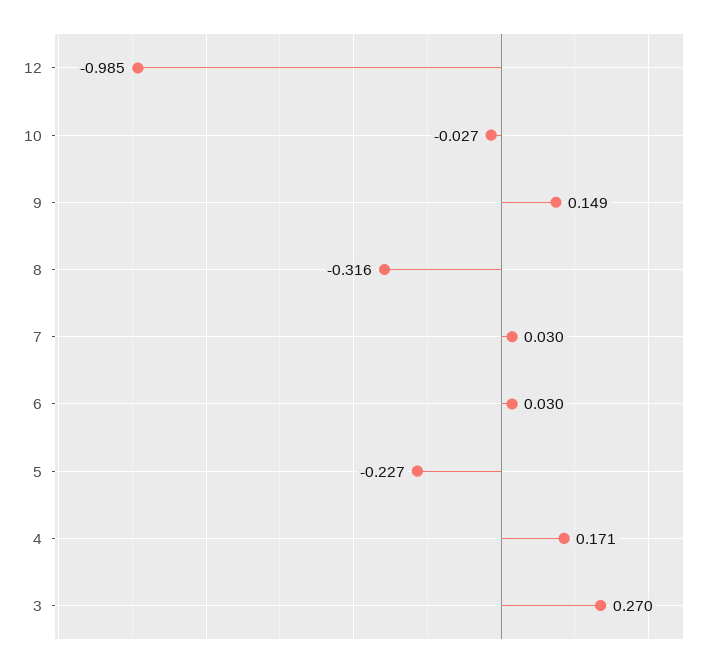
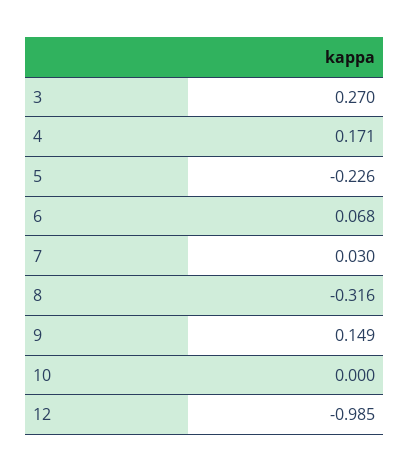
  {
    "12": -0.985,
-   "10": -0.027,
+   "10": 0,
    "9": 0.149,
    "8": -0.316,
    "7": 0.03,
-   "6": 0.03,
+   "6": 0.068,
-   "5": -0.227,
+   "5": -0.226,
    "4": 0.171,
    "3": 0.27
  }

